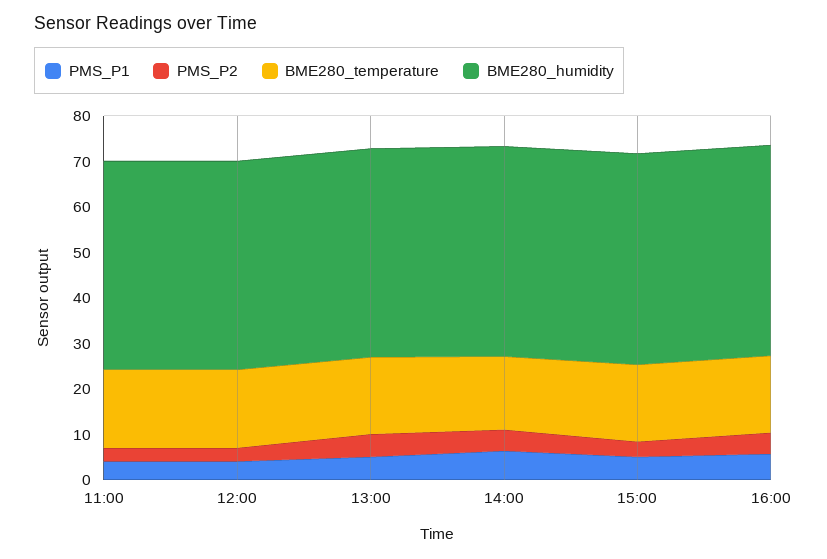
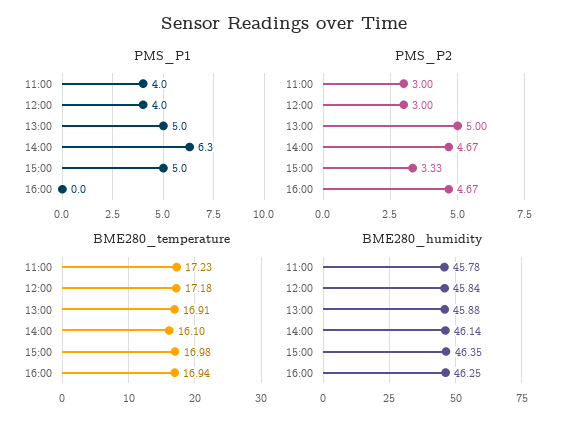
  {
    "PMS_P1": {
      "11:00": 4,
      "12:00": 4,
      "13:00": 5,
      "14:00": 6.3,
      "15:00": 5,
-     "16:00": 6
+     "16:00": 0
    },
    "PMS_P2": {
      "11:00": 3,
      "12:00": 3,
      "13:00": 5,
      "14:00": 4.67,
      "15:00": 3.33,
      "16:00": 4.67
    },
    "BME280_temperature": {
      "11:00": 17.23,
      "12:00": 17.18,
      "13:00": 16.91,
      "14:00": 16.1,
      "15:00": 16.98,
      "16:00": 16.94
    },
    "BME280_humidity": {
      "11:00": 45.78,
      "12:00": 45.84,
      "13:00": 45.88,
      "14:00": 46.14,
      "15:00": 46.35,
      "16:00": 46.25
    }
  }

